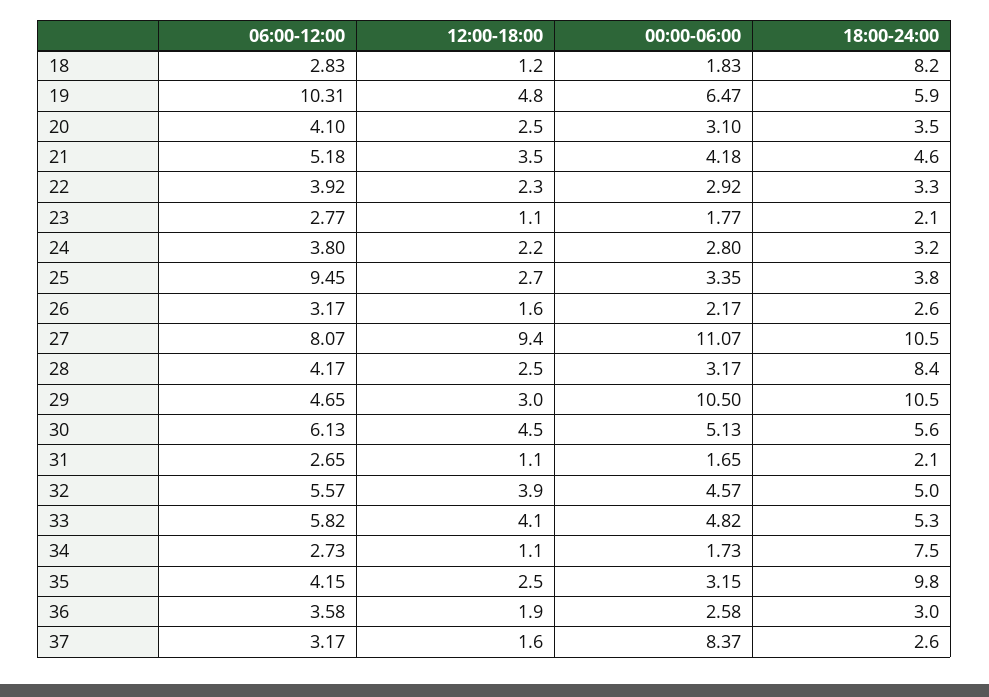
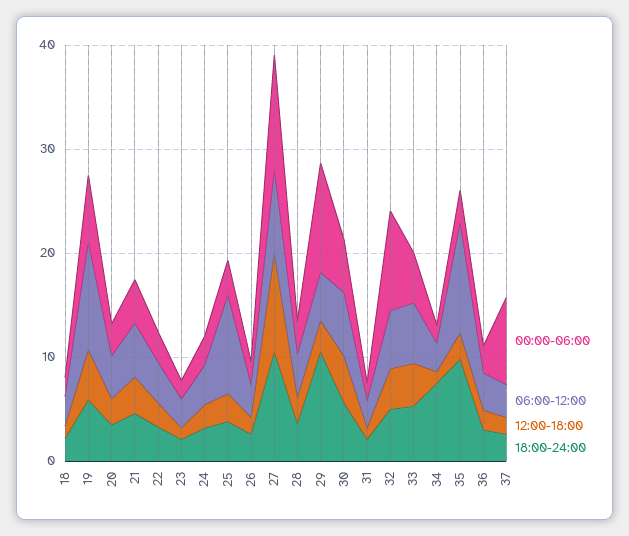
  {
    "06:00-12:00": {
      "18": 2.83,
      "19": 10.31,
      "20": 4.1,
      "21": 5.18,
      "22": 3.92,
      "23": 2.77,
      "24": 3.8,
      "25": 9.45,
      "26": 3.17,
      "27": 8.07,
      "28": 4.17,
      "29": 4.65,
      "30": 6.13,
      "31": 2.65,
      "32": 5.57,
      "33": 5.82,
      "34": 2.73,
-     "35": 4.15,
+     "35": 10,
      "36": 3.58,
      "37": 3.17
    },
    "12:00-18:00": {
      "18": 1.2,
      "19": 4.8,
      "20": 2.5,
      "21": 3.5,
      "22": 2.3,
      "23": 1.1,
      "24": 2.2,
      "25": 2.7,
      "26": 1.6,
      "27": 9.4,
      "28": 2.5,
      "29": 3,
      "30": 4.5,
      "31": 1.1,
      "32": 3.9,
      "33": 4.1,
      "34": 1.1,
      "35": 2.5,
      "36": 1.9,
      "37": 1.6
    },
    "00:00-06:00": {
      "18": 1.83,
      "19": 6.47,
      "20": 3.1,
      "21": 4.18,
      "22": 2.92,
      "23": 1.77,
      "24": 2.8,
      "25": 3.35,
      "26": 2.17,
      "27": 11.07,
      "28": 3.17,
      "29": 10.5,
      "30": 5.13,
      "31": 1.65,
-     "32": 4.57,
+     "32": 10,
      "33": 4.82,
      "34": 1.73,
      "35": 3.15,
      "36": 2.58,
      "37": 8.37
    },
    "18:00-24:00": {
-     "18": 8.2,
+     "18": 2,
      "19": 5.9,
      "20": 3.5,
      "21": 4.6,
      "22": 3.3,
      "23": 2.1,
      "24": 3.2,
      "25": 3.8,
      "26": 2.6,
      "27": 10.5,
-     "28": 8.4,
+     "28": 4,
      "29": 10.5,
      "30": 5.6,
      "31": 2.1,
      "32": 5,
      "33": 5.3,
      "34": 7.5,
      "35": 9.8,
      "36": 3,
      "37": 2.6
    }
  }

